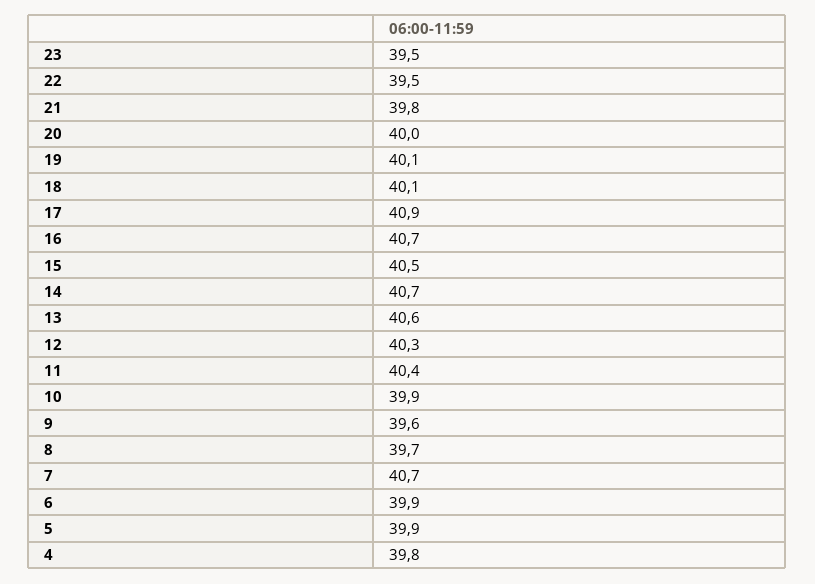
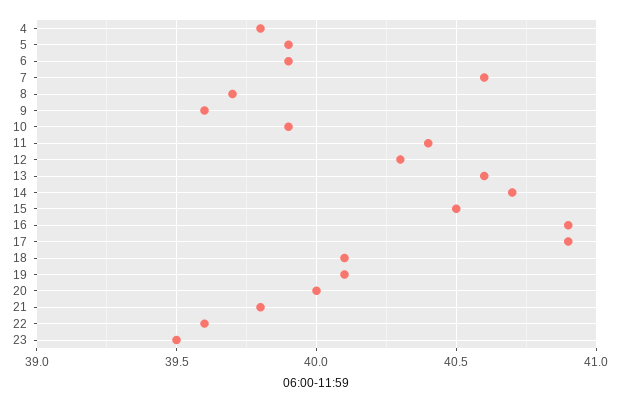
  {
    "23": 39.5,
-   "22": 39.5,
+   "22": 39.6,
    "21": 39.8,
    "20": 40,
    "19": 40.1,
    "18": 40.1,
    "17": 40.9,
-   "16": 40.7,
+   "16": 40.9,
    "15": 40.5,
    "14": 40.7,
    "13": 40.6,
    "12": 40.3,
    "11": 40.4,
    "10": 39.9,
    "9": 39.6,
    "8": 39.7,
-   "7": 40.7,
+   "7": 40.6,
    "6": 39.9,
    "5": 39.9,
    "4": 39.8
  }

